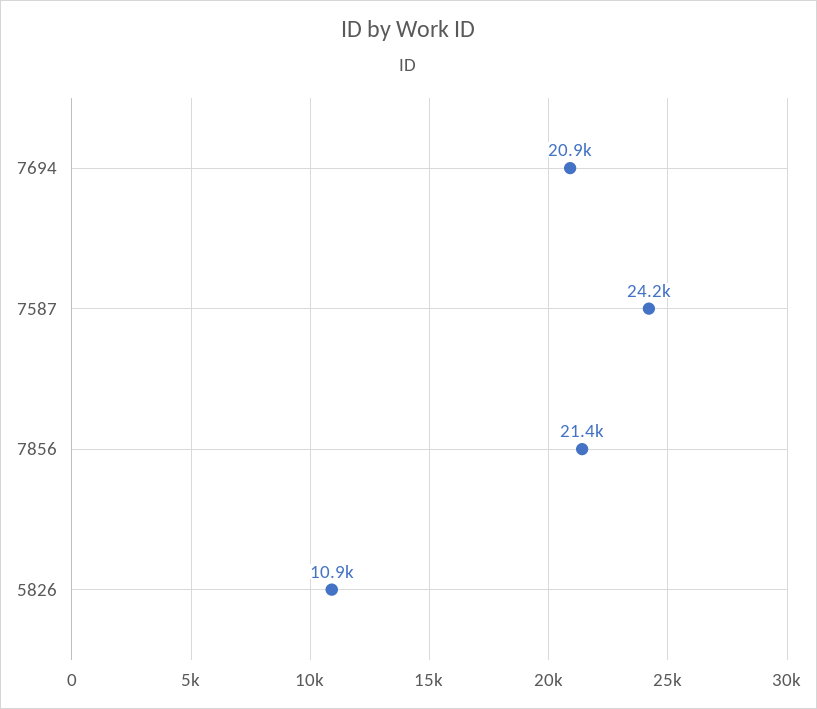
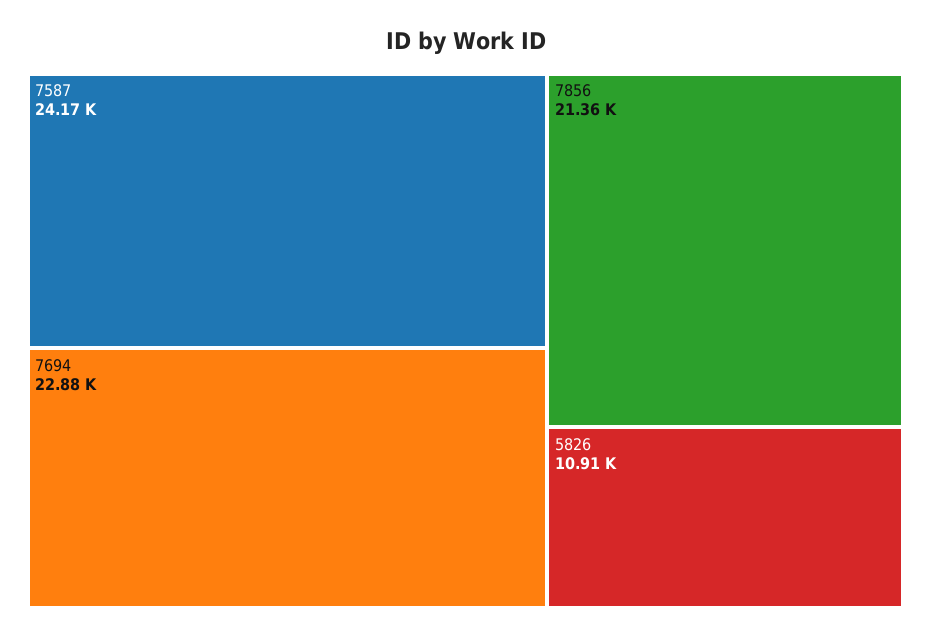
  {
-   "7694": 20900,
+   "7694": 22880,
    "7587": 24170,
    "7856": 21360,
    "5826": 10910
  }

